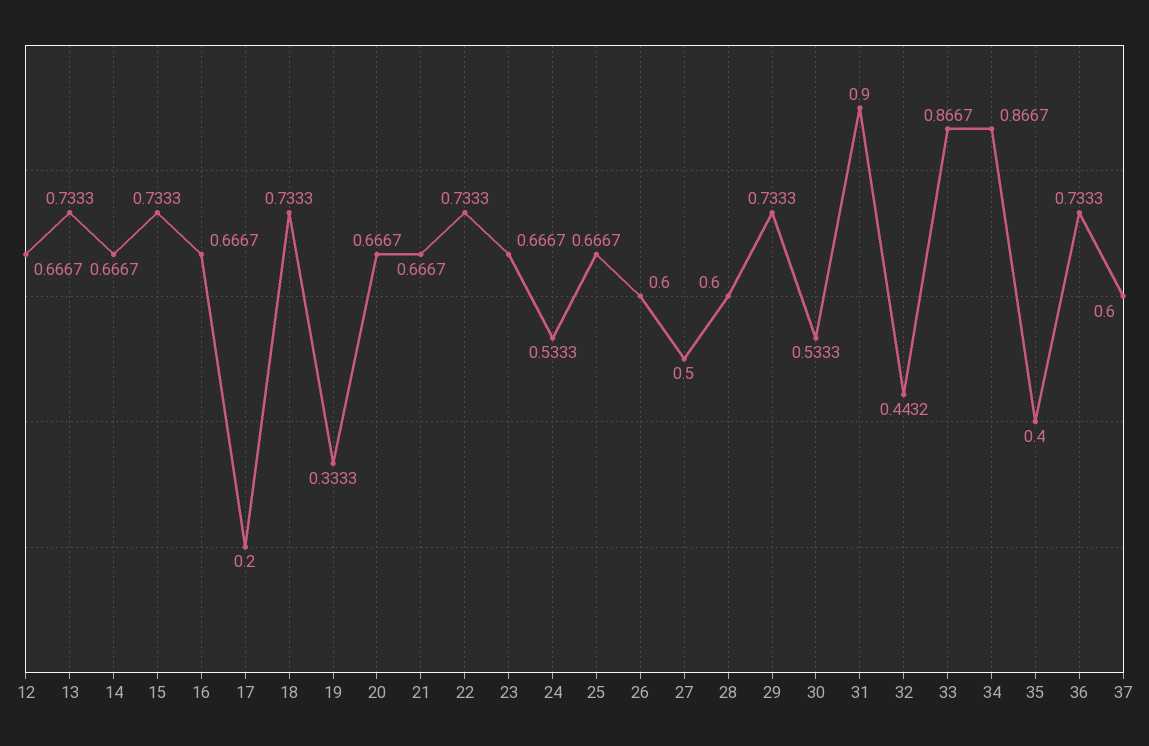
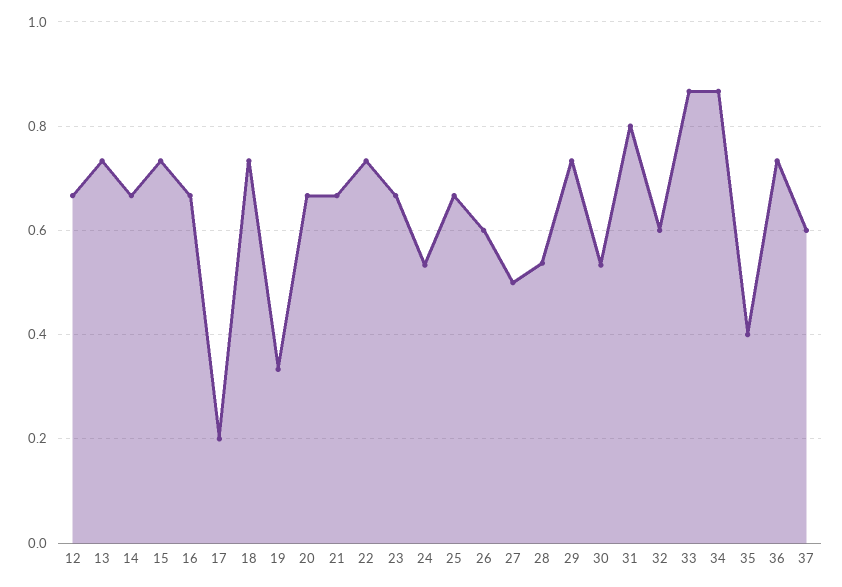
  {
    "12": 0.6667,
    "13": 0.7333,
    "14": 0.6667,
    "15": 0.7333,
    "16": 0.6667,
    "17": 0.2,
    "18": 0.7333,
    "19": 0.3333,
    "20": 0.6667,
    "21": 0.6667,
    "22": 0.7333,
    "23": 0.6667,
    "24": 0.5333,
    "25": 0.6667,
    "26": 0.6,
    "27": 0.5,
-   "28": 0.6,
+   "28": 0.54,
    "29": 0.7333,
    "30": 0.5333,
-   "31": 0.9,
+   "31": 0.8,
-   "32": 0.4432,
+   "32": 0.6,
    "33": 0.8667,
    "34": 0.8667,
    "35": 0.4,
    "36": 0.7333,
    "37": 0.6
  }

